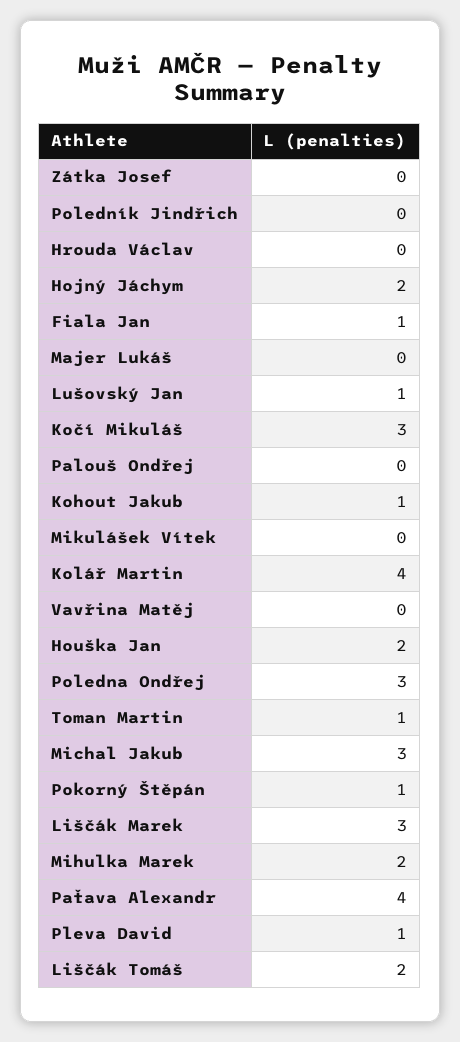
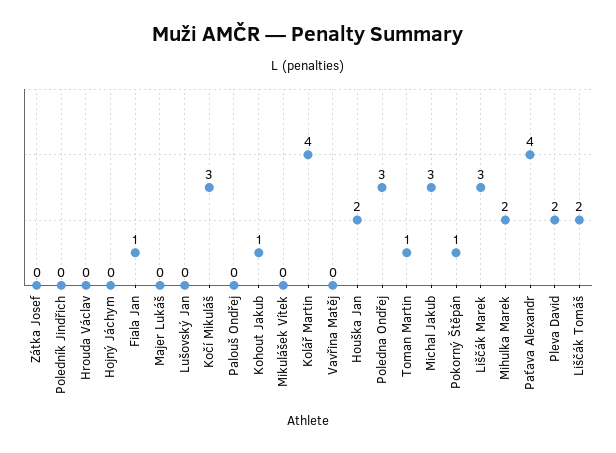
  {
    "Zátka Josef": 0,
    "Poledník Jindřich": 0,
    "Hrouda Václav": 0,
-   "Hojný Jáchym": 2,
+   "Hojný Jáchym": 0,
    "Fiala Jan": 1,
    "Majer Lukáš": 0,
-   "Lušovský Jan": 1,
+   "Lušovský Jan": 0,
    "Kočí Mikuláš": 3,
    "Palouš Ondřej": 0,
    "Kohout Jakub": 1,
    "Mikulášek Vítek": 0,
    "Kolář Martin": 4,
    "Vavřina Matěj": 0,
    "Houška Jan": 2,
    "Poledna Ondřej": 3,
    "Toman Martin": 1,
    "Michal Jakub": 3,
    "Pokorný Štěpán": 1,
    "Liščák Marek": 3,
    "Mihulka Marek": 2,
    "Paťava Alexandr": 4,
-   "Pleva David": 1,
+   "Pleva David": 2,
    "Liščák Tomáš": 2
  }

